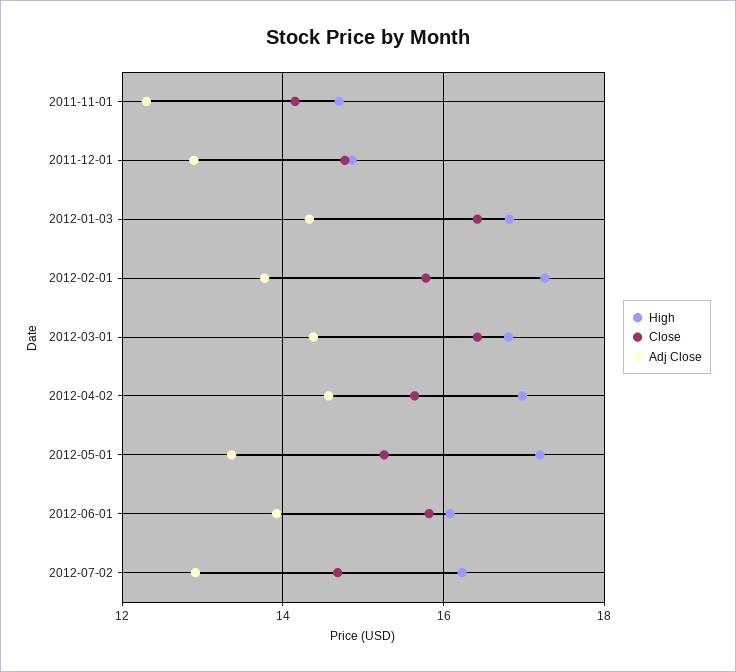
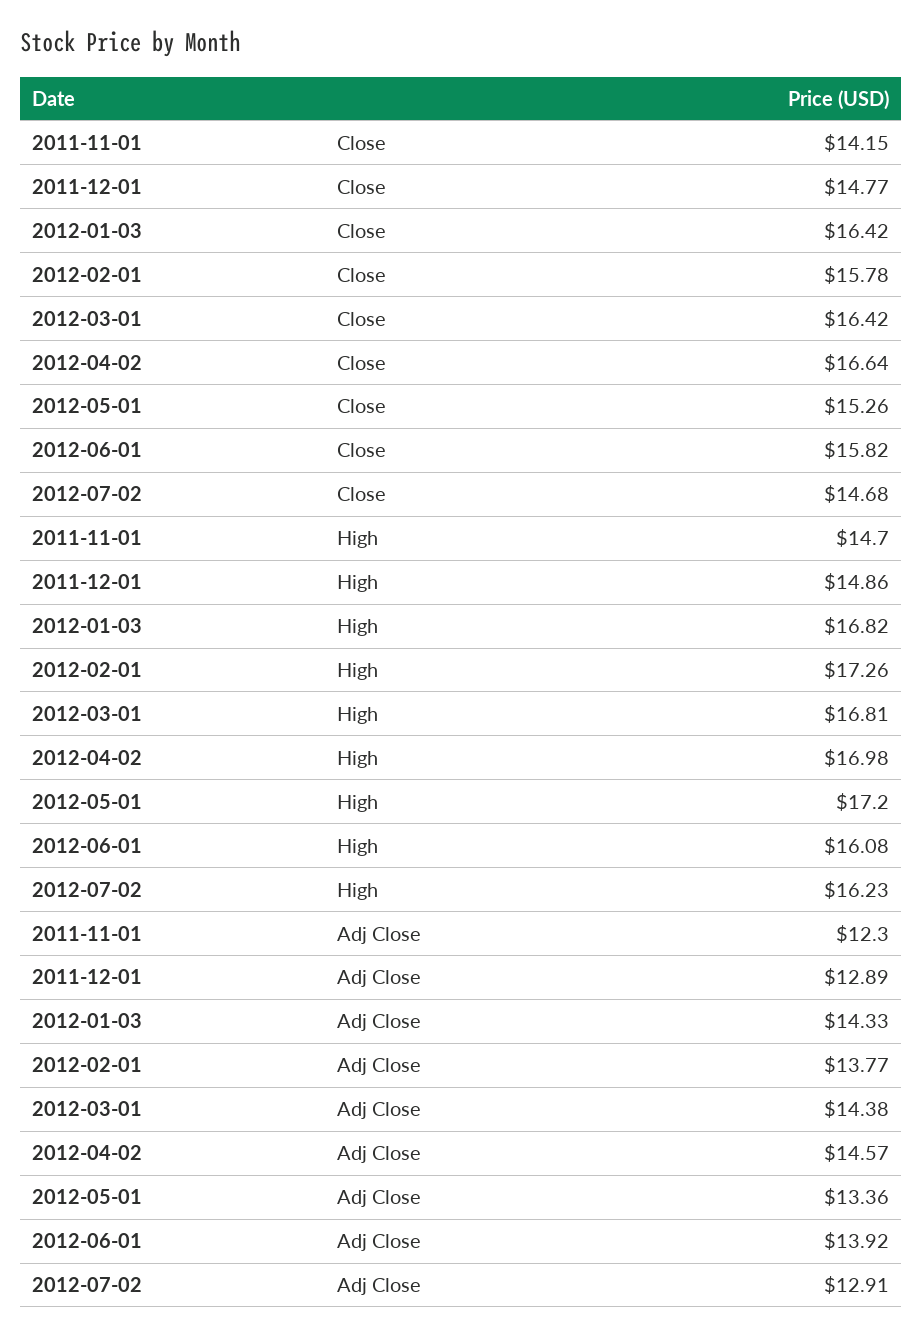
  {
    "High": {
      "2011-11-01": 14.7,
      "2011-12-01": 14.86,
      "2012-01-03": 16.82,
      "2012-02-01": 17.26,
      "2012-03-01": 16.81,
      "2012-04-02": 16.98,
      "2012-05-01": 17.2,
      "2012-06-01": 16.08,
      "2012-07-02": 16.23
    },
    "Close": {
      "2011-11-01": 14.15,
      "2011-12-01": 14.77,
      "2012-01-03": 16.42,
      "2012-02-01": 15.78,
      "2012-03-01": 16.42,
-     "2012-04-02": 15.6,
+     "2012-04-02": 16.64,
      "2012-05-01": 15.26,
      "2012-06-01": 15.82,
      "2012-07-02": 14.68
    },
    "Adj Close": {
      "2011-11-01": 12.3,
      "2011-12-01": 12.89,
      "2012-01-03": 14.33,
      "2012-02-01": 13.77,
      "2012-03-01": 14.38,
      "2012-04-02": 14.57,
      "2012-05-01": 13.36,
      "2012-06-01": 13.92,
      "2012-07-02": 12.91
    }
  }

